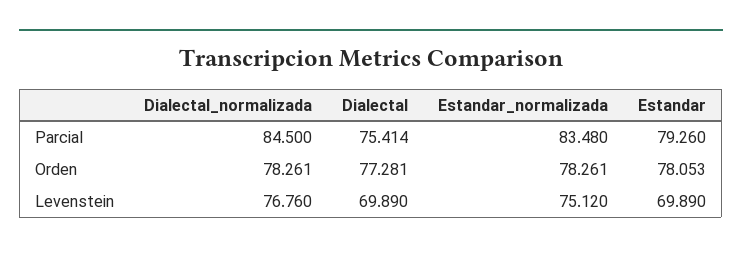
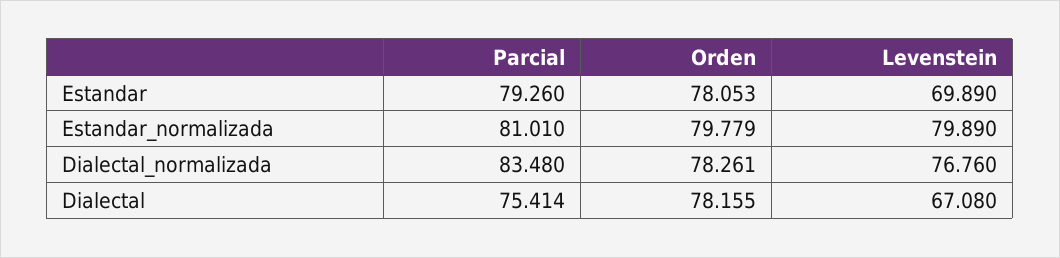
  {
    "Dialectal_normalizada": {
-     "Parcial": 84.5,
+     "Parcial": 83.48,
      "Orden": 78.261,
      "Levenstein": 76.76
    },
    "Dialectal": {
      "Parcial": 75.414,
-     "Orden": 77.281,
+     "Orden": 78.155,
-     "Levenstein": 69.89
+     "Levenstein": 67.08
    },
    "Estandar_normalizada": {
-     "Parcial": 83.48,
+     "Parcial": 81.01,
-     "Orden": 78.261,
+     "Orden": 79.779,
-     "Levenstein": 75.12
+     "Levenstein": 79.89
    },
    "Estandar": {
      "Parcial": 79.26,
      "Orden": 78.053,
      "Levenstein": 69.89
    }
  }

